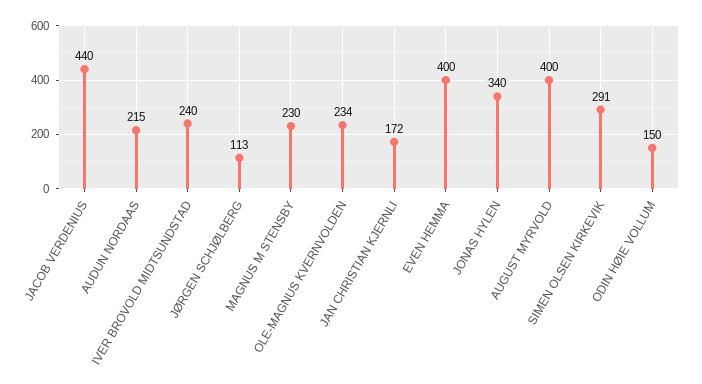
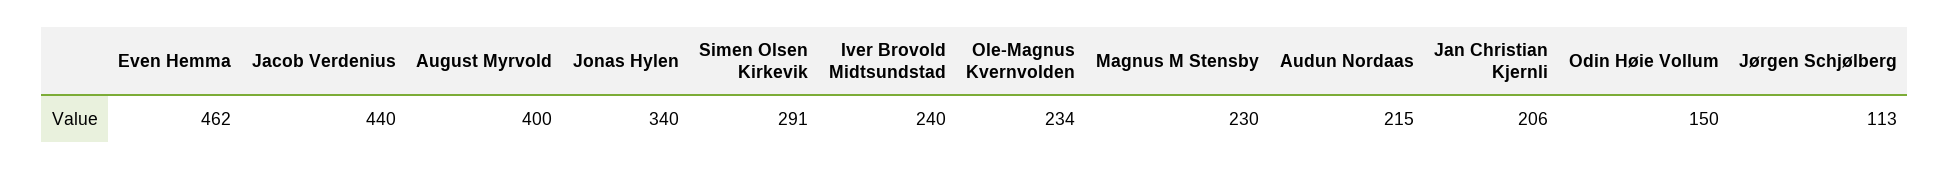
  {
    "JACOB VERDENIUS": 440,
    "AUDUN NORDAAS": 215,
    "IVER BROVOLD MIDTSUNDSTAD": 240,
    "JØRGEN SCHJØLBERG": 113,
    "MAGNUS M STENSBY": 230,
    "OLE-MAGNUS KVERNVOLDEN": 234,
-   "JAN CHRISTIAN KJERNLI": 172,
+   "JAN CHRISTIAN KJERNLI": 206,
-   "EVEN HEMMA": 400,
+   "EVEN HEMMA": 462,
    "JONAS HYLEN": 340,
    "AUGUST MYRVOLD": 400,
    "SIMEN OLSEN KIRKEVIK": 291,
    "ODIN HØIE VOLLUM": 150
  }

